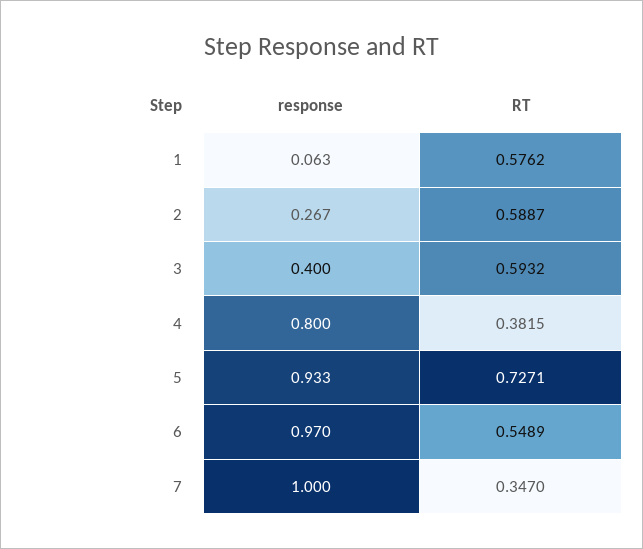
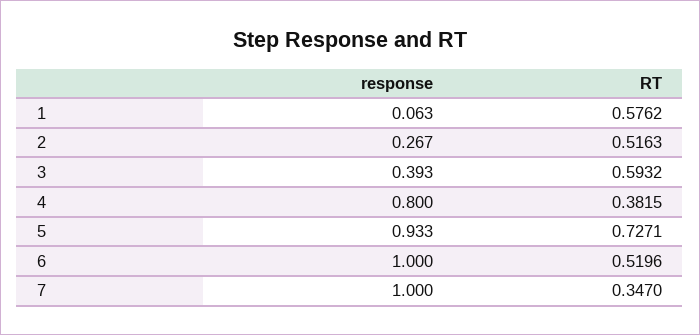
  {
    "response": {
      "1": 0.063,
      "2": 0.267,
-     "3": 0.4,
+     "3": 0.393,
      "4": 0.8,
      "5": 0.933,
-     "6": 0.97,
+     "6": 1,
      "7": 1
    },
    "RT": {
      "1": 0.5762,
-     "2": 0.5887,
+     "2": 0.5163,
      "3": 0.5932,
      "4": 0.3815,
      "5": 0.7271,
-     "6": 0.5489,
+     "6": 0.5196,
      "7": 0.347
    }
  }

